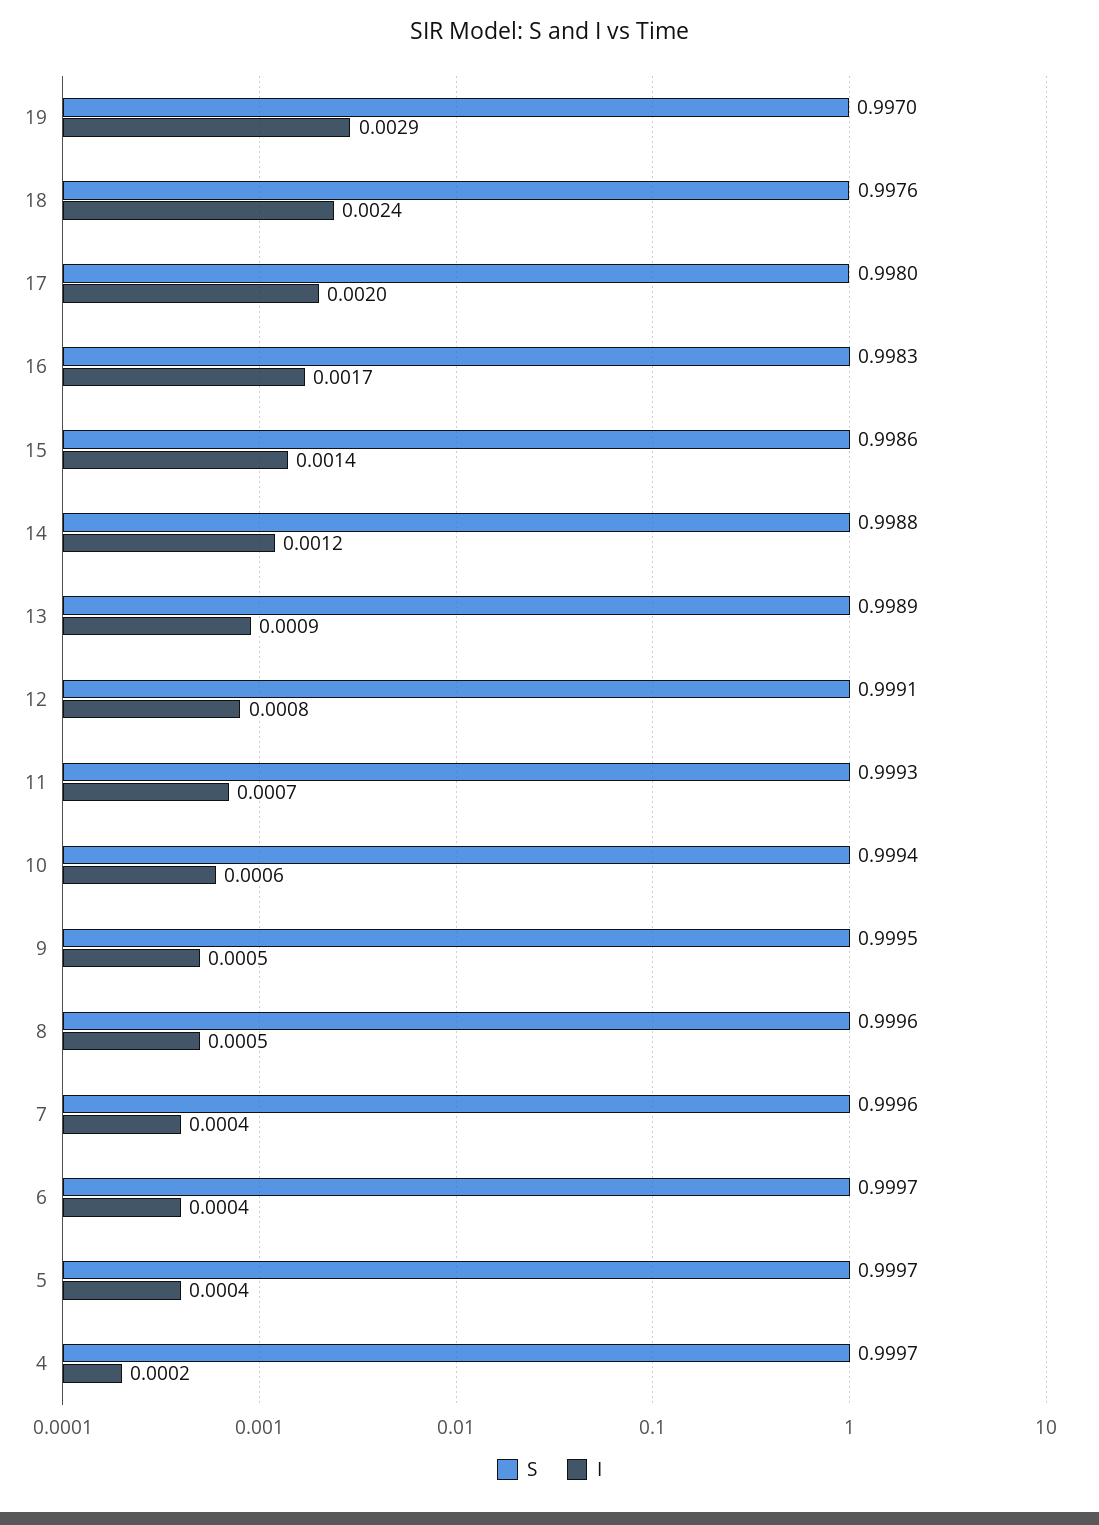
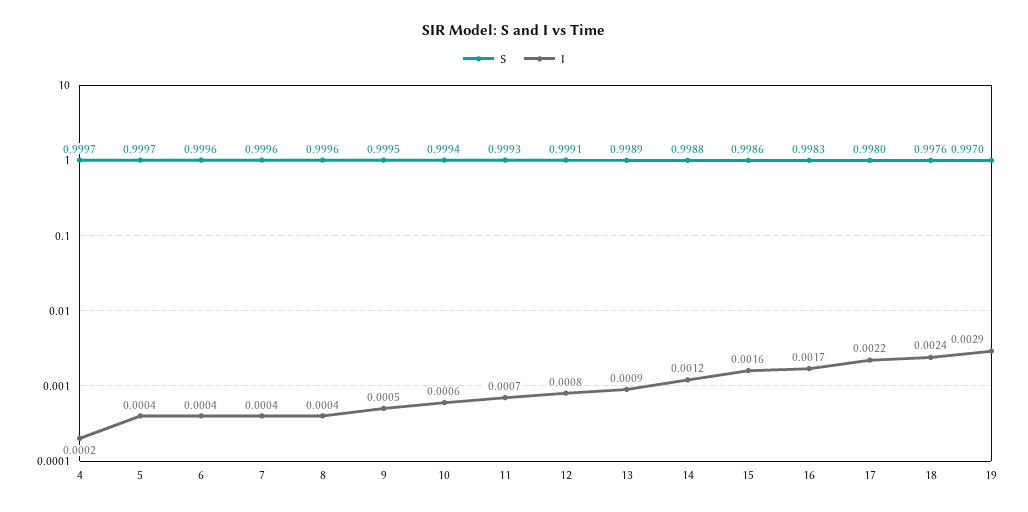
  {
    "S": {
      "19": 0.997,
      "18": 0.9976,
      "17": 0.998,
      "16": 0.9983,
      "15": 0.9986,
      "14": 0.9988,
      "13": 0.9989,
      "12": 0.9991,
      "11": 0.9993,
      "10": 0.9994,
      "9": 0.9995,
      "8": 0.9996,
      "7": 0.9996,
-     "6": 0.9997,
+     "6": 0.9996,
      "5": 0.9997,
      "4": 0.9997
    },
    "I": {
      "19": 0.0029,
      "18": 0.0024,
-     "17": 0.002,
+     "17": 0.0022,
      "16": 0.0017,
-     "15": 0.0014,
+     "15": 0.0016,
      "14": 0.0012,
      "13": 0.0009,
      "12": 0.0008,
      "11": 0.0007,
      "10": 0.0006,
      "9": 0.0005,
-     "8": 0.0005,
+     "8": 0.0004,
      "7": 0.0004,
      "6": 0.0004,
      "5": 0.0004,
      "4": 0.0002
    }
  }

